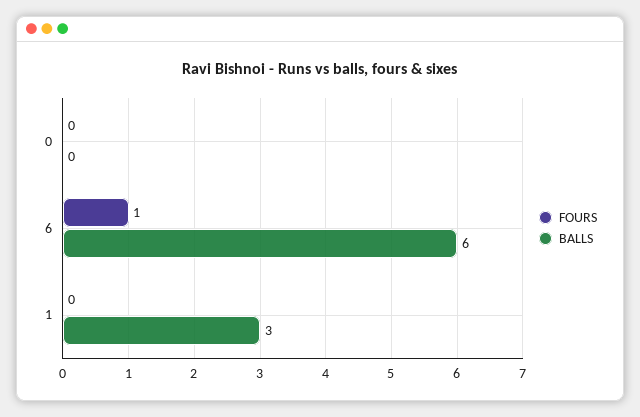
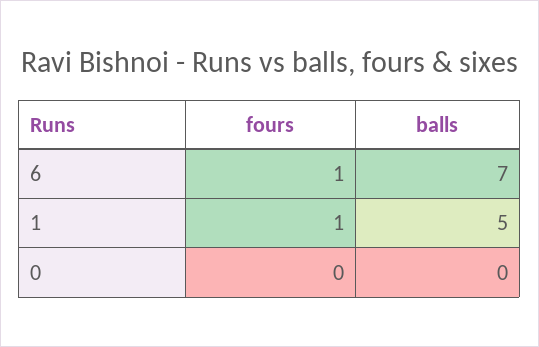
  {
    "FOURS": {
      "0": 0,
      "6": 1,
-     "1": 0
+     "1": 1
    },
    "BALLS": {
      "0": 0,
-     "6": 6,
+     "6": 7,
-     "1": 3
+     "1": 5
    }
  }

